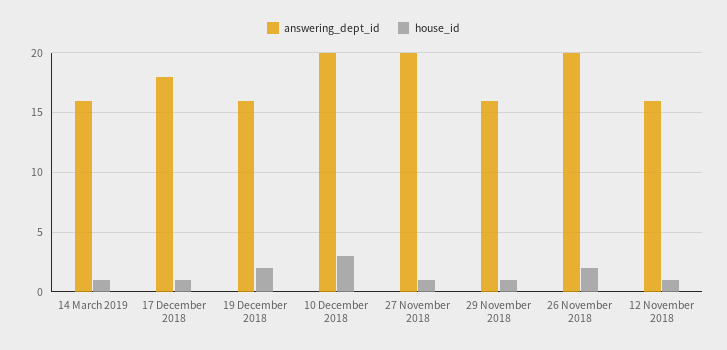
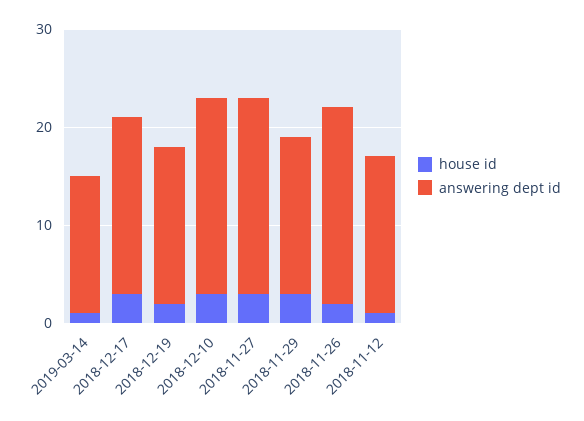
  {
    "answering_dept_id": {
-     "14 March 2019": 16,
+     "14 March 2019": 14,
      "17 December 2018": 18,
      "19 December 2018": 16,
      "10 December 2018": 20,
      "27 November 2018": 20,
      "29 November 2018": 16,
      "26 November 2018": 20,
      "12 November 2018": 16
    },
    "house_id": {
      "14 March 2019": 1,
-     "17 December 2018": 1,
+     "17 December 2018": 3,
      "19 December 2018": 2,
      "10 December 2018": 3,
-     "27 November 2018": 1,
+     "27 November 2018": 3,
-     "29 November 2018": 1,
+     "29 November 2018": 3,
      "26 November 2018": 2,
      "12 November 2018": 1
    }
  }

